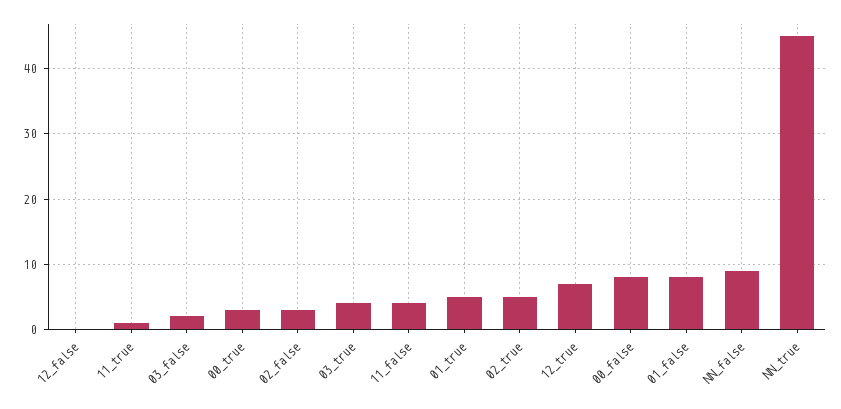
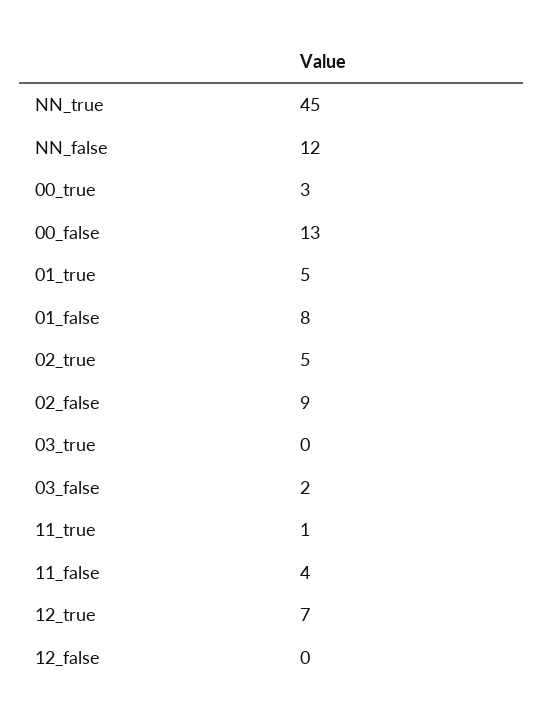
  {
    "12_false": 0,
    "11_true": 1,
    "03_false": 2,
    "00_true": 3,
-   "02_false": 3,
+   "02_false": 9,
-   "03_true": 4,
+   "03_true": 0,
    "11_false": 4,
    "01_true": 5,
    "02_true": 5,
    "12_true": 7,
-   "00_false": 8,
+   "00_false": 13,
    "01_false": 8,
-   "NN_false": 9,
+   "NN_false": 12,
    "NN_true": 45
  }

